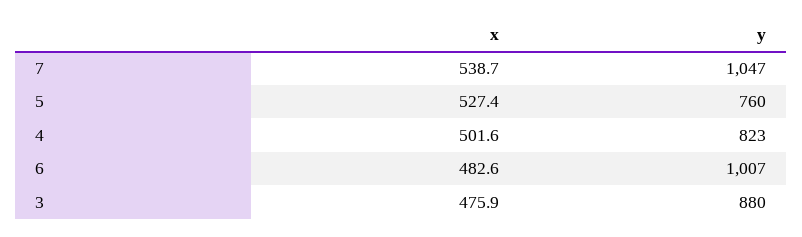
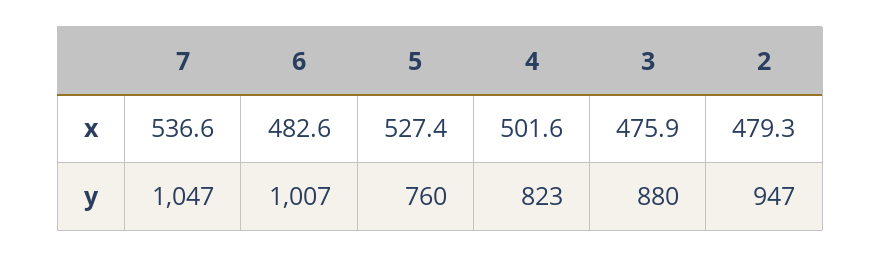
  {
    "x": {
-     "7": 538.7,
+     "7": 536.6,
      "5": 527.4,
      "4": 501.6,
      "6": 482.6,
-     "3": 475.9
+     "3": 475.9,
+     "2": 479.3
    },
    "y": {
      "7": 1047,
      "5": 760,
      "4": 823,
      "6": 1007,
-     "3": 880
+     "3": 880,
+     "2": 947
    }
  }

